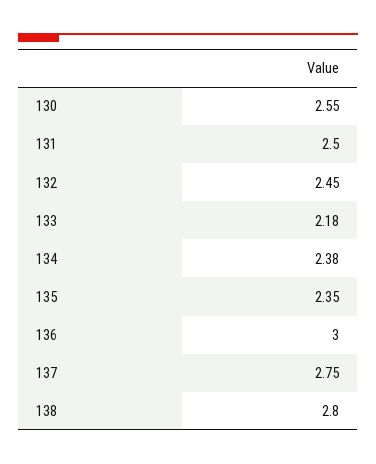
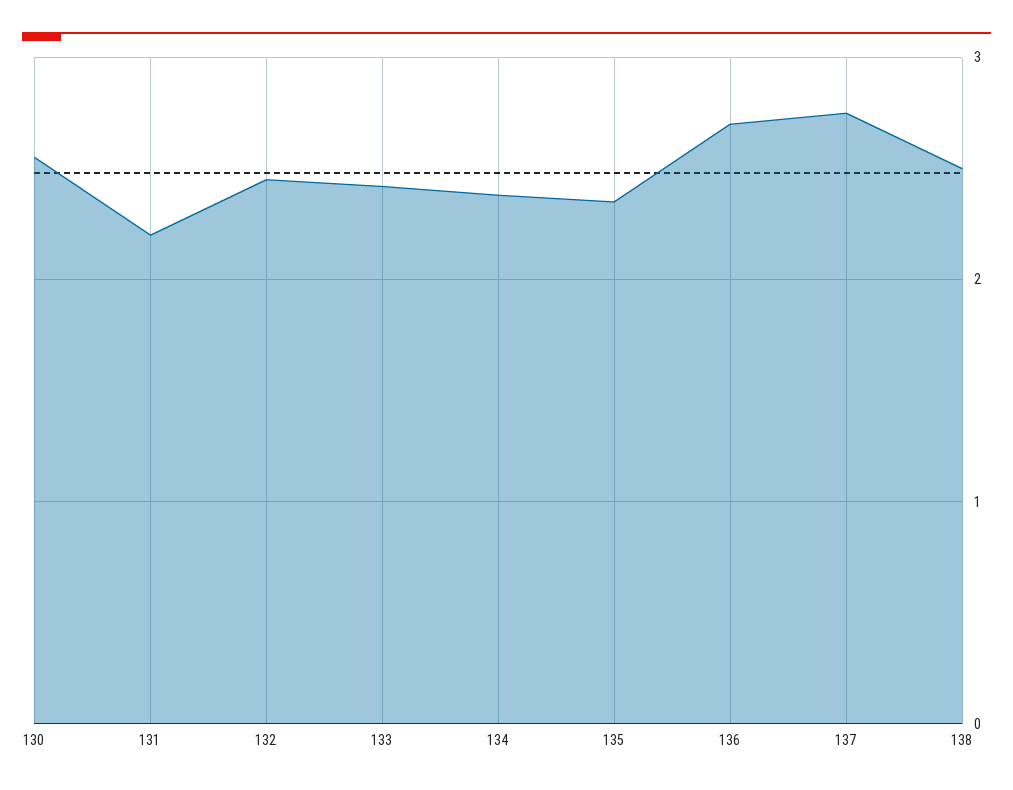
  {
    "130": 2.55,
-   "131": 2.5,
+   "131": 2.2,
    "132": 2.45,
-   "133": 2.18,
+   "133": 2.4,
    "134": 2.38,
    "135": 2.35,
-   "136": 3,
+   "136": 2.7,
    "137": 2.75,
-   "138": 2.8
+   "138": 2.5
  }

